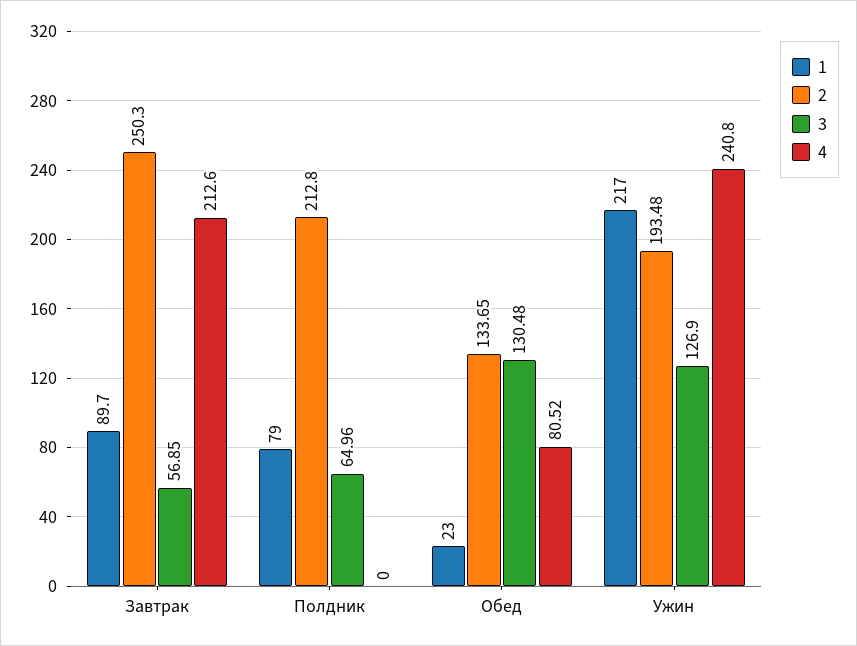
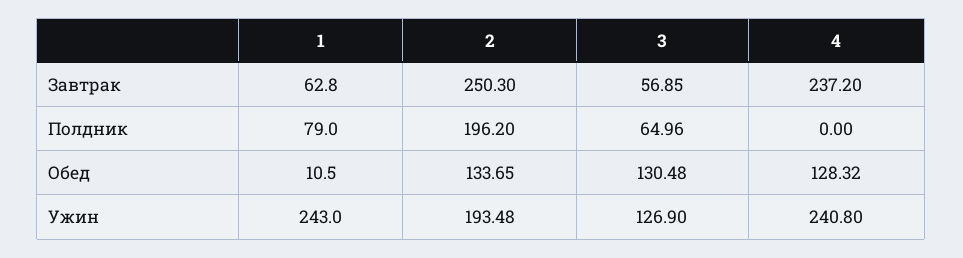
  {
    "1": {
-     "Завтрак": 89.7,
+     "Завтрак": 62.8,
      "Полдник": 79,
-     "Обед": 23,
+     "Обед": 10.5,
-     "Ужин": 217
+     "Ужин": 243
    },
    "2": {
      "Завтрак": 250.3,
-     "Полдник": 212.8,
+     "Полдник": 196.2,
      "Обед": 133.65,
      "Ужин": 193.48
    },
    "3": {
      "Завтрак": 56.85,
      "Полдник": 64.96,
      "Обед": 130.48,
      "Ужин": 126.9
    },
    "4": {
-     "Завтрак": 212.6,
+     "Завтрак": 237.2,
      "Полдник": 0,
-     "Обед": 80.52,
+     "Обед": 128.32,
      "Ужин": 240.8
    }
  }

